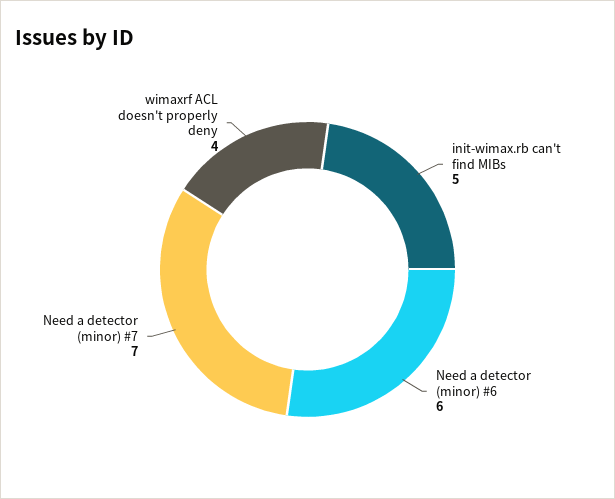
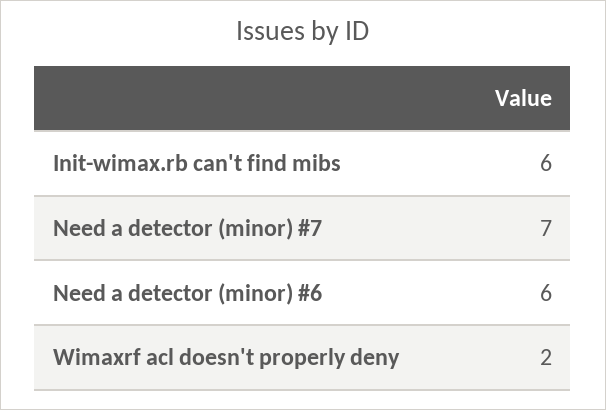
  {
-   "init-wimax.rb can't find MIBs": 5,
+   "init-wimax.rb can't find MIBs": 6,
    "Need a detector (minor) #6": 6,
    "Need a detector (minor) #7": 7,
-   "wimaxrf ACL doesn't properly deny": 4
+   "wimaxrf ACL doesn't properly deny": 2
  }

